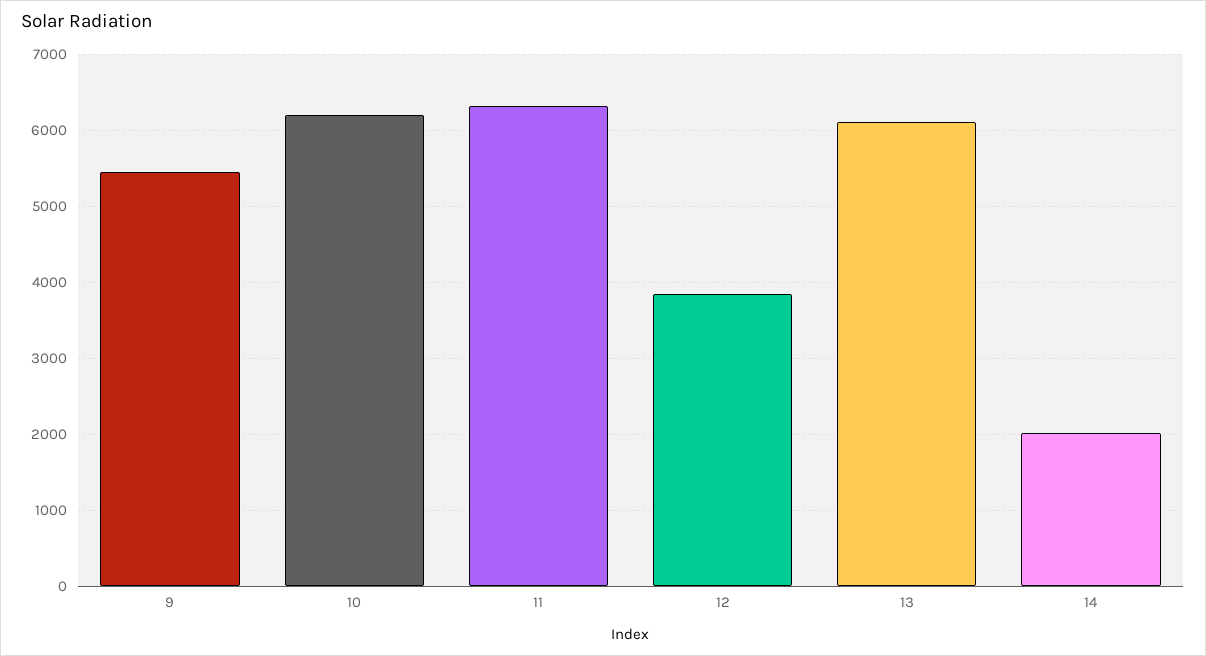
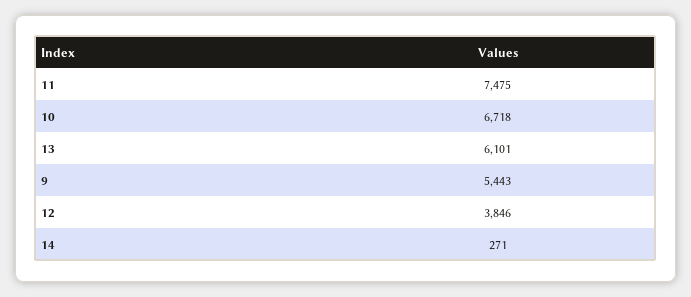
  {
    "9": 5443,
-   "10": 6200,
+   "10": 6718,
-   "11": 6300,
+   "11": 7475,
    "12": 3846,
    "13": 6101,
-   "14": 2000
+   "14": 271
  }

